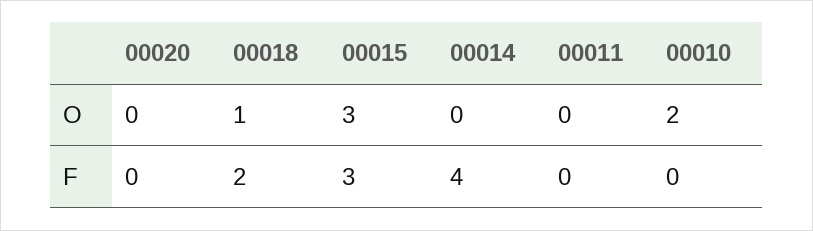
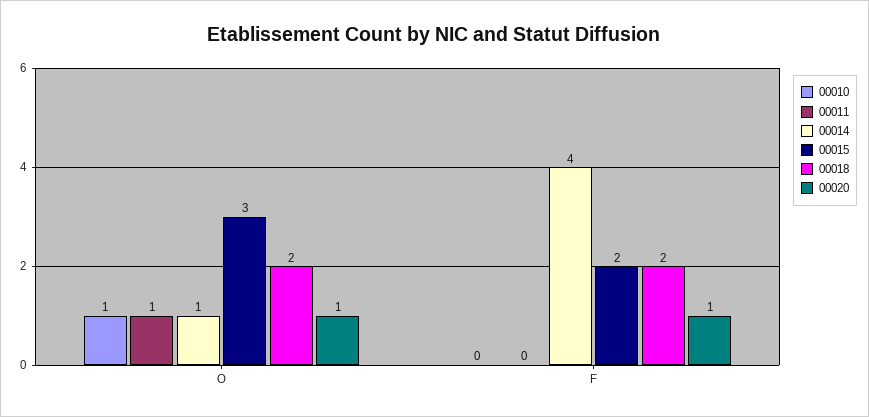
  {
    "00020": {
-     "O": 0,
+     "O": 1,
-     "F": 0
+     "F": 1
    },
    "00018": {
-     "O": 1,
+     "O": 2,
      "F": 2
    },
    "00015": {
      "O": 3,
-     "F": 3
+     "F": 2
    },
    "00014": {
-     "O": 0,
+     "O": 1,
      "F": 4
    },
    "00011": {
-     "O": 0,
+     "O": 1,
      "F": 0
    },
    "00010": {
-     "O": 2,
+     "O": 1,
      "F": 0
    }
  }

